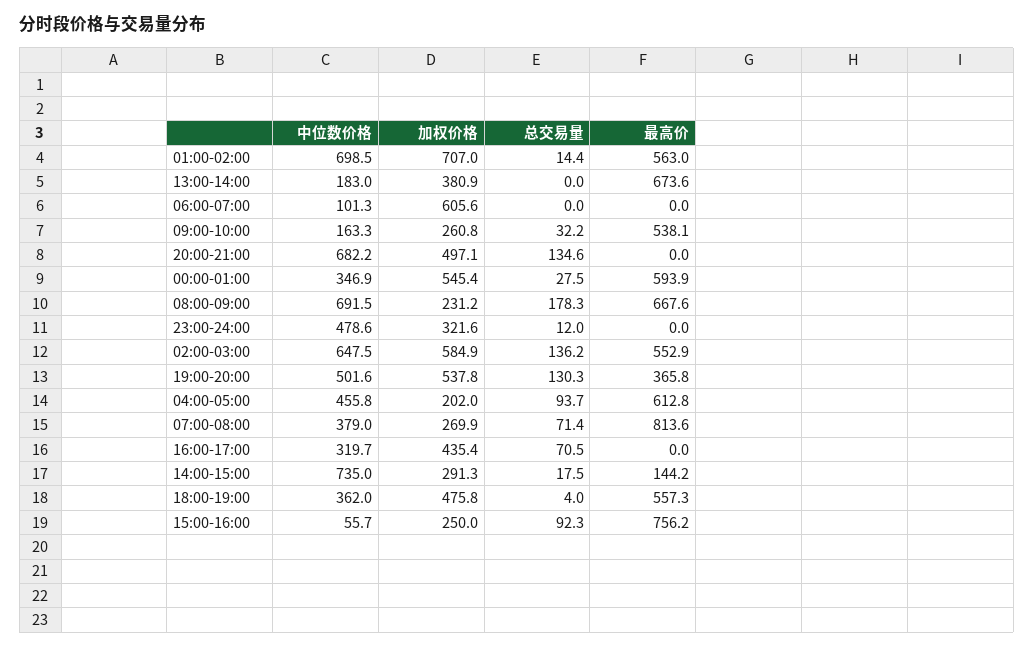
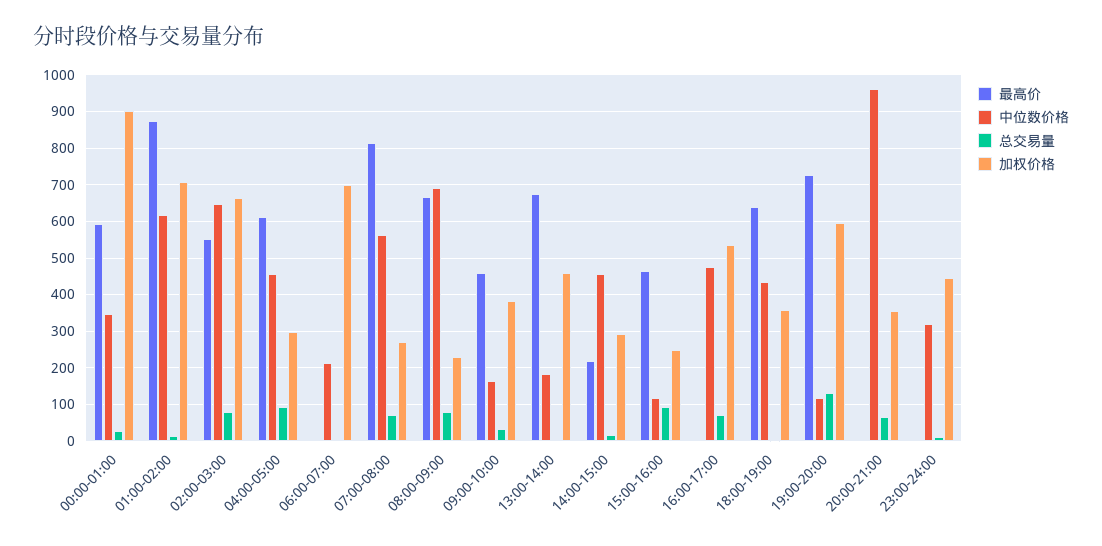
  {
    "中位数价格": {
-     "01:00-02:00": 698.5,
+     "01:00-02:00": 620,
      "13:00-14:00": 183,
-     "06:00-07:00": 101.3,
+     "06:00-07:00": 220,
      "09:00-10:00": 163.3,
-     "20:00-21:00": 682.2,
+     "20:00-21:00": 960,
      "00:00-01:00": 346.9,
      "08:00-09:00": 691.5,
-     "23:00-24:00": 478.6,
+     "23:00-24:00": 320,
      "02:00-03:00": 647.5,
-     "19:00-20:00": 501.6,
+     "19:00-20:00": 120,
      "04:00-05:00": 455.8,
-     "07:00-08:00": 379,
+     "07:00-08:00": 560,
-     "16:00-17:00": 319.7,
+     "16:00-17:00": 480,
-     "14:00-15:00": 735,
+     "14:00-15:00": 460,
-     "18:00-19:00": 362,
+     "18:00-19:00": 440,
-     "15:00-16:00": 55.7
+     "15:00-16:00": 120
    },
    "加权价格": {
      "01:00-02:00": 707,
-     "13:00-14:00": 380.9,
+     "13:00-14:00": 460,
-     "06:00-07:00": 605.6,
+     "06:00-07:00": 700,
-     "09:00-10:00": 260.8,
+     "09:00-10:00": 380,
-     "20:00-21:00": 497.1,
+     "20:00-21:00": 360,
-     "00:00-01:00": 545.4,
+     "00:00-01:00": 900,
      "08:00-09:00": 231.2,
-     "23:00-24:00": 321.6,
+     "23:00-24:00": 440,
-     "02:00-03:00": 584.9,
+     "02:00-03:00": 660,
-     "19:00-20:00": 537.8,
+     "19:00-20:00": 600,
-     "04:00-05:00": 202,
+     "04:00-05:00": 300,
      "07:00-08:00": 269.9,
-     "16:00-17:00": 435.4,
+     "16:00-17:00": 540,
      "14:00-15:00": 291.3,
-     "18:00-19:00": 475.8,
+     "18:00-19:00": 360,
      "15:00-16:00": 250
    },
    "总交易量": {
      "01:00-02:00": 14.4,
      "13:00-14:00": 0,
      "06:00-07:00": 0,
      "09:00-10:00": 32.2,
-     "20:00-21:00": 134.6,
+     "20:00-21:00": 60,
      "00:00-01:00": 27.5,
-     "08:00-09:00": 178.3,
+     "08:00-09:00": 80,
      "23:00-24:00": 12,
-     "02:00-03:00": 136.2,
+     "02:00-03:00": 80,
      "19:00-20:00": 130.3,
      "04:00-05:00": 93.7,
      "07:00-08:00": 71.4,
      "16:00-17:00": 70.5,
      "14:00-15:00": 17.5,
      "18:00-19:00": 4,
      "15:00-16:00": 92.3
    },
    "最高价": {
-     "01:00-02:00": 563,
+     "01:00-02:00": 880,
      "13:00-14:00": 673.6,
      "06:00-07:00": 0,
-     "09:00-10:00": 538.1,
+     "09:00-10:00": 460,
      "20:00-21:00": 0,
      "00:00-01:00": 593.9,
      "08:00-09:00": 667.6,
      "23:00-24:00": 0,
      "02:00-03:00": 552.9,
-     "19:00-20:00": 365.8,
+     "19:00-20:00": 720,
      "04:00-05:00": 612.8,
      "07:00-08:00": 813.6,
      "16:00-17:00": 0,
-     "14:00-15:00": 144.2,
+     "14:00-15:00": 220,
-     "18:00-19:00": 557.3,
+     "18:00-19:00": 640,
-     "15:00-16:00": 756.2
+     "15:00-16:00": 460
    }
  }

